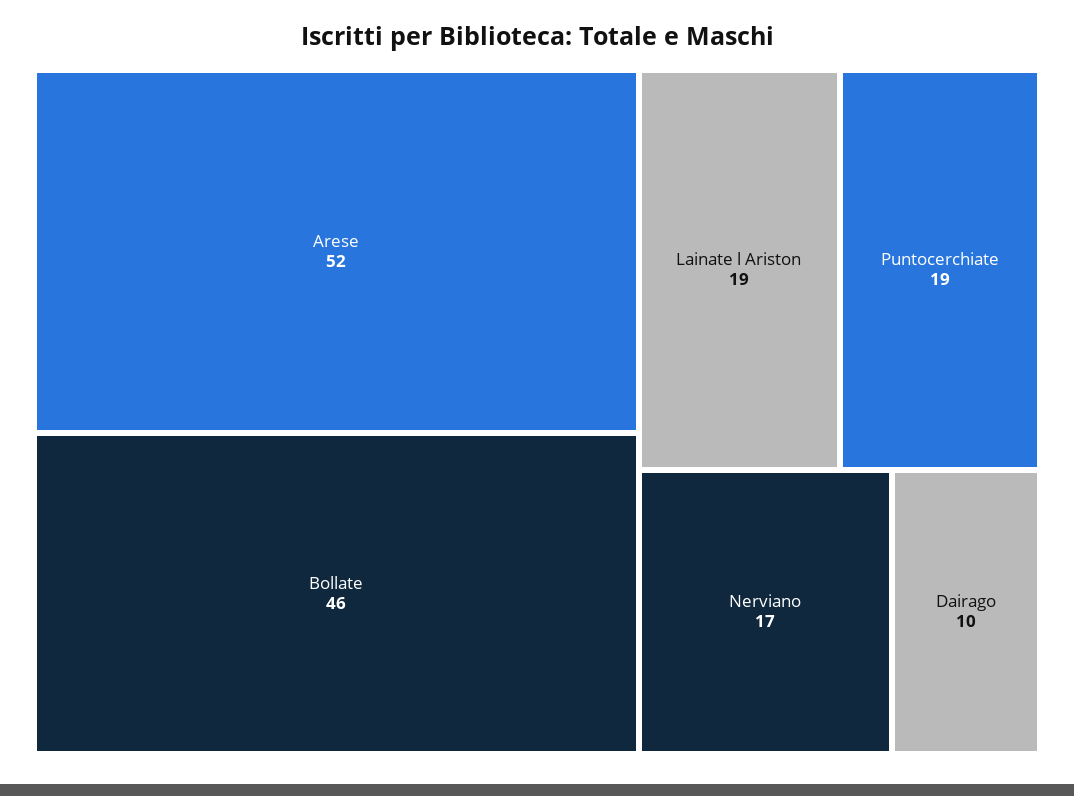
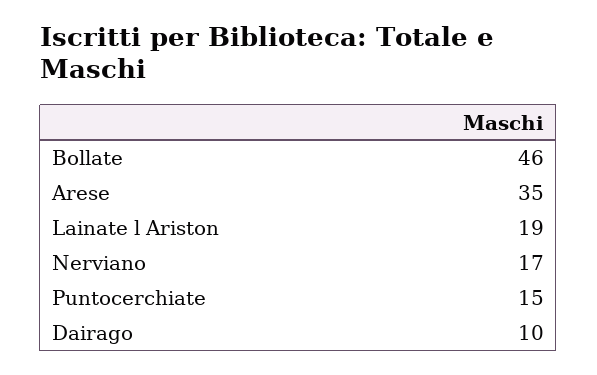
  {
-   "Arese": 52,
+   "Arese": 35,
    "Bollate": 46,
    "Lainate l Ariston": 19,
-   "Puntocerchiate": 19,
+   "Puntocerchiate": 15,
    "Nerviano": 17,
    "Dairago": 10
  }

